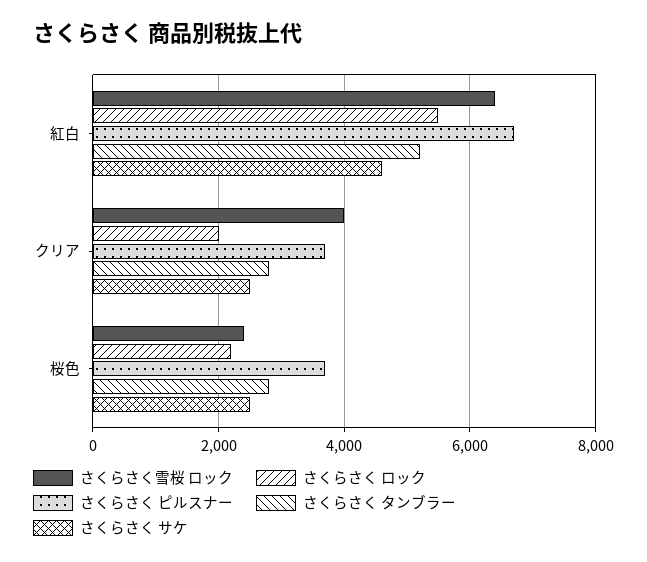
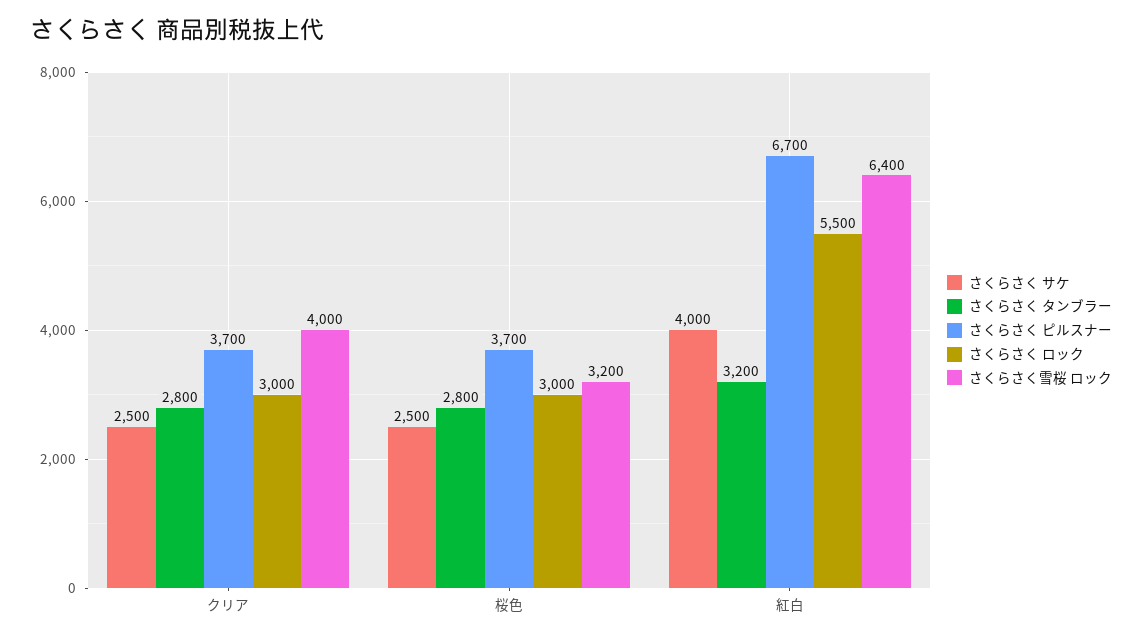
  {
    "さくらさく雪桜 ロック": {
      "紅白": 6400,
      "クリア": 4000,
-     "桜色": 2400
+     "桜色": 3200
    },
    "さくらさく ロック": {
      "紅白": 5500,
-     "クリア": 2000,
+     "クリア": 3000,
-     "桜色": 2200
+     "桜色": 3000
    },
    "さくらさく ピルスナー": {
      "紅白": 6700,
      "クリア": 3700,
      "桜色": 3700
    },
    "さくらさく タンブラー": {
-     "紅白": 5200,
+     "紅白": 3200,
      "クリア": 2800,
      "桜色": 2800
    },
    "さくらさく サケ": {
-     "紅白": 4600,
+     "紅白": 4000,
      "クリア": 2500,
      "桜色": 2500
    }
  }

